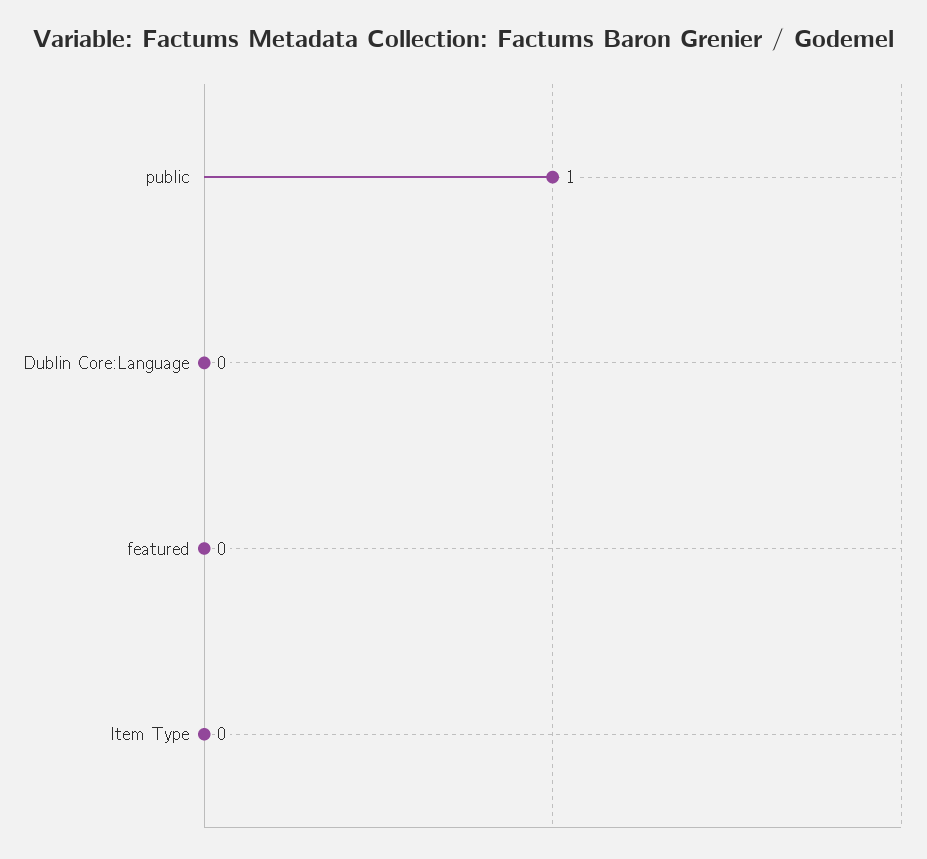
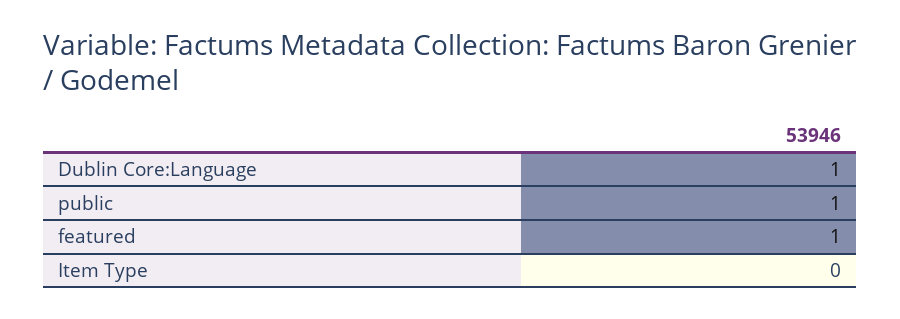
  {
    "public": 1,
-   "Dublin Core:Language": 0,
+   "Dublin Core:Language": 1,
-   "featured": 0,
+   "featured": 1,
    "Item Type": 0
  }

